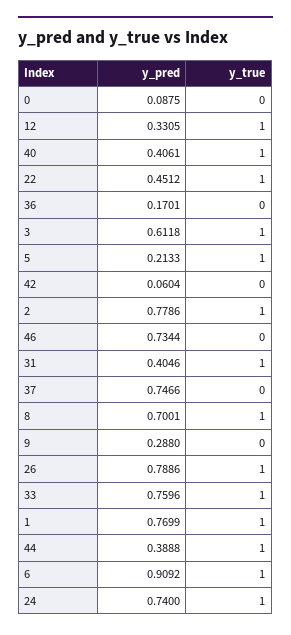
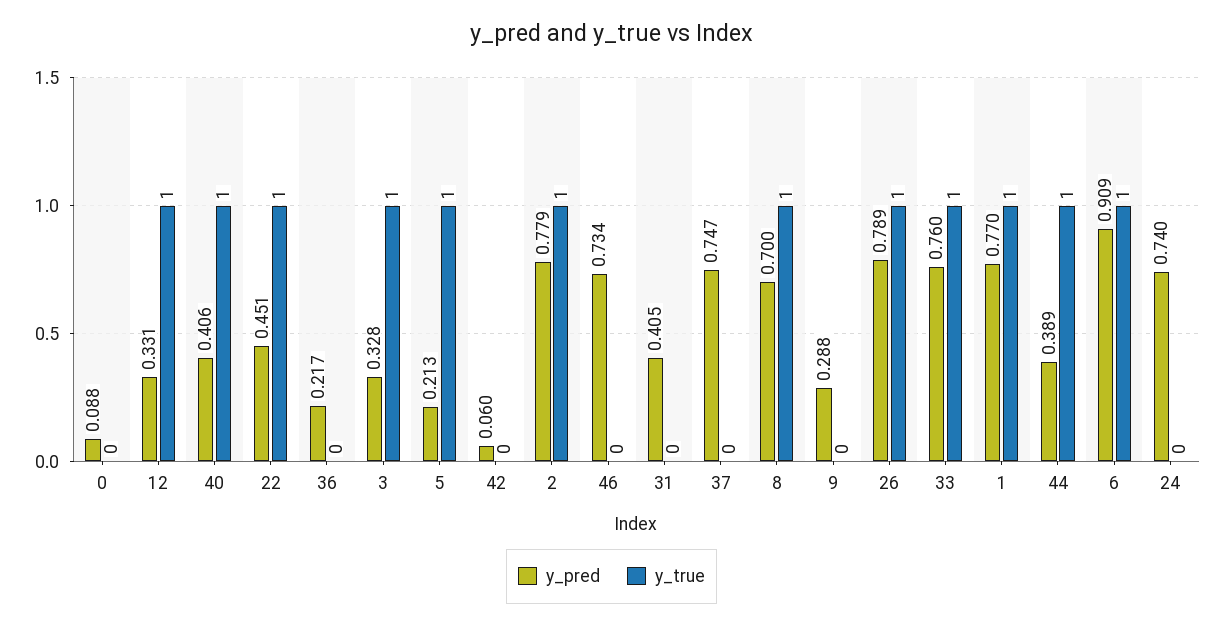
  {
    "y_pred": {
      "0": 0.0875,
      "12": 0.3305,
      "40": 0.4061,
      "22": 0.4512,
-     "36": 0.1701,
+     "36": 0.217,
-     "3": 0.6118,
+     "3": 0.328,
      "5": 0.2133,
      "42": 0.0604,
      "2": 0.7786,
      "46": 0.7344,
      "31": 0.4046,
      "37": 0.7466,
      "8": 0.7001,
      "9": 0.288,
      "26": 0.7886,
      "33": 0.7596,
      "1": 0.7699,
      "44": 0.3888,
      "6": 0.9092,
      "24": 0.74
    },
    "y_true": {
      "0": 0,
      "12": 1,
      "40": 1,
      "22": 1,
      "36": 0,
      "3": 1,
      "5": 1,
      "42": 0,
      "2": 1,
      "46": 0,
-     "31": 1,
+     "31": 0,
      "37": 0,
      "8": 1,
      "9": 0,
      "26": 1,
      "33": 1,
      "1": 1,
      "44": 1,
      "6": 1,
-     "24": 1
+     "24": 0
    }
  }

